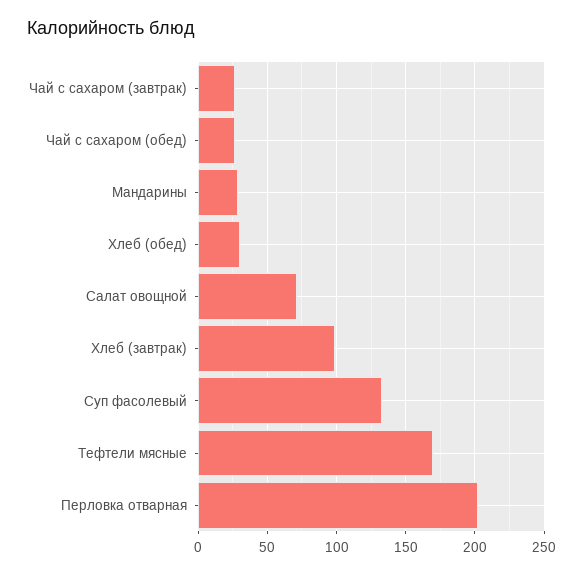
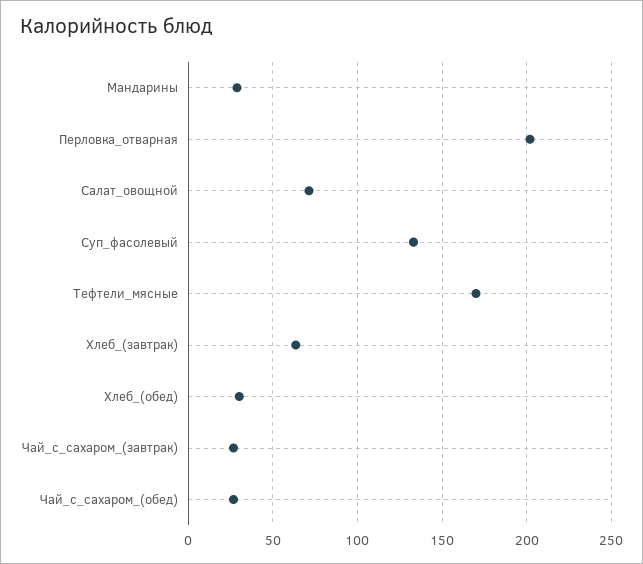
  {
    "Чай с сахаром (завтрак)": 25,
    "Чай с сахаром (обед)": 25,
    "Мандарины": 30,
    "Хлеб (обед)": 30,
    "Салат овощной": 70,
-   "Хлеб (завтрак)": 100,
+   "Хлеб (завтрак)": 65,
    "Суп фасолевый": 135,
    "Тефтели мясные": 170,
    "Перловка отварная": 200
  }

